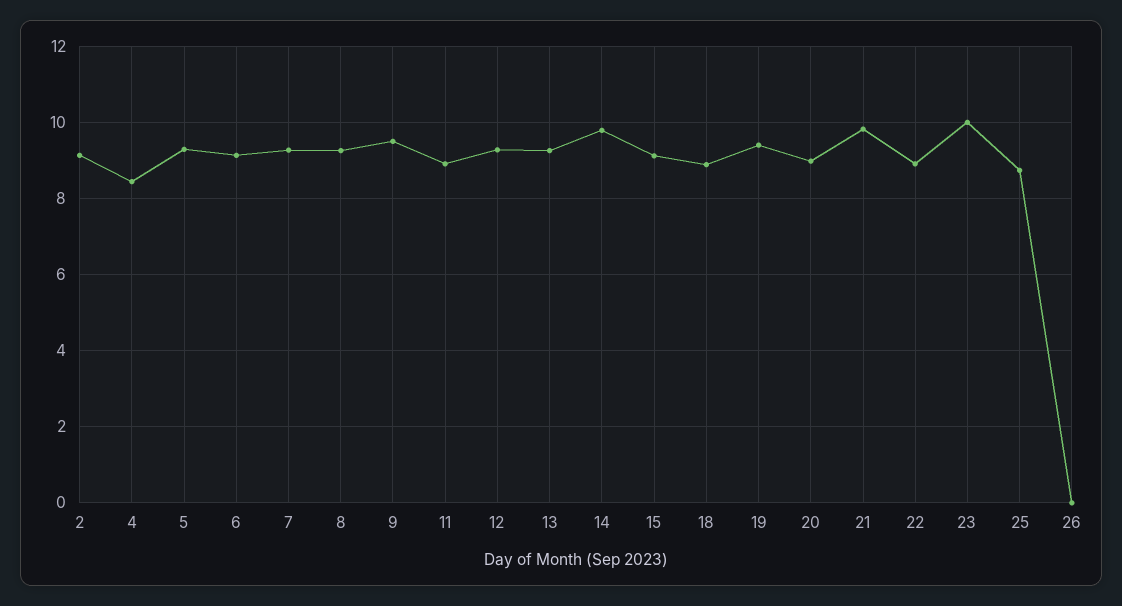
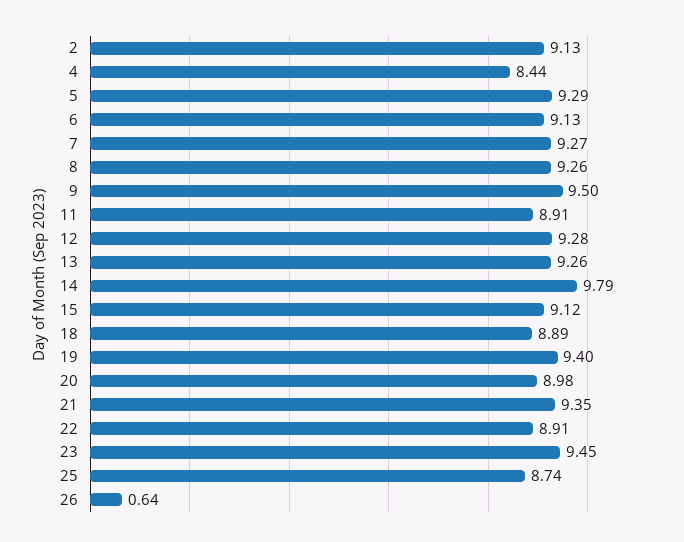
  {
    "2": 9.13,
    "4": 8.44,
    "5": 9.29,
    "6": 9.13,
    "7": 9.27,
    "8": 9.26,
    "9": 9.5,
    "11": 8.91,
    "12": 9.28,
    "13": 9.26,
    "14": 9.79,
    "15": 9.12,
    "18": 8.89,
    "19": 9.4,
    "20": 8.98,
-   "21": 9.8,
+   "21": 9.35,
    "22": 8.91,
-   "23": 10,
+   "23": 9.45,
    "25": 8.74,
-   "26": 0
+   "26": 0.64
  }

